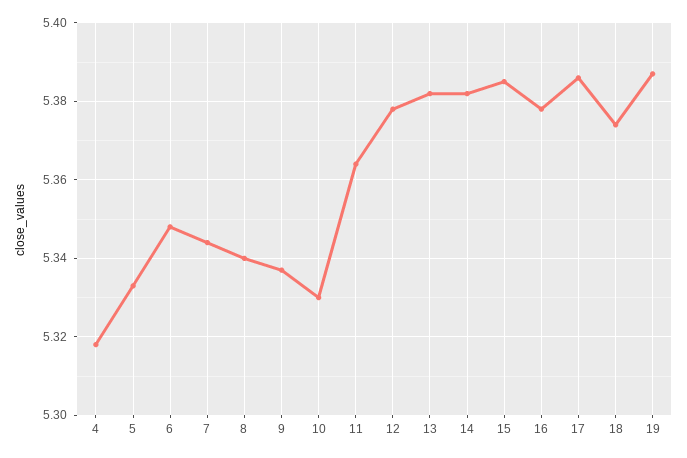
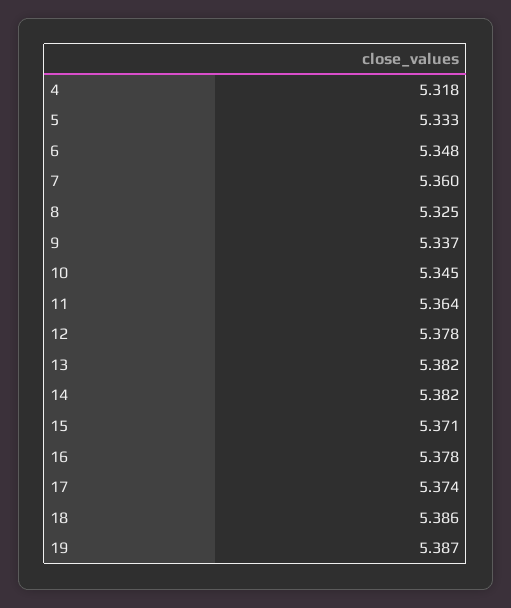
  {
    "4": 5.318,
    "5": 5.333,
    "6": 5.348,
-   "7": 5.345,
+   "7": 5.36,
-   "8": 5.34,
+   "8": 5.325,
    "9": 5.337,
-   "10": 5.33,
+   "10": 5.345,
    "11": 5.364,
    "12": 5.378,
    "13": 5.382,
    "14": 5.382,
-   "15": 5.385,
+   "15": 5.371,
    "16": 5.378,
-   "17": 5.385,
+   "17": 5.374,
-   "18": 5.375,
+   "18": 5.386,
    "19": 5.387
  }

